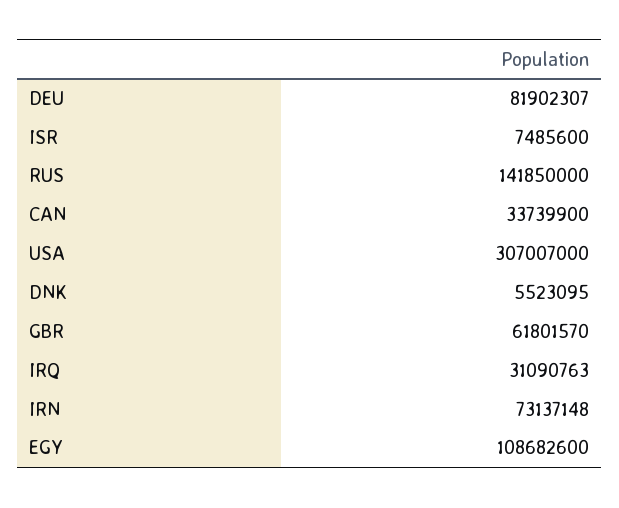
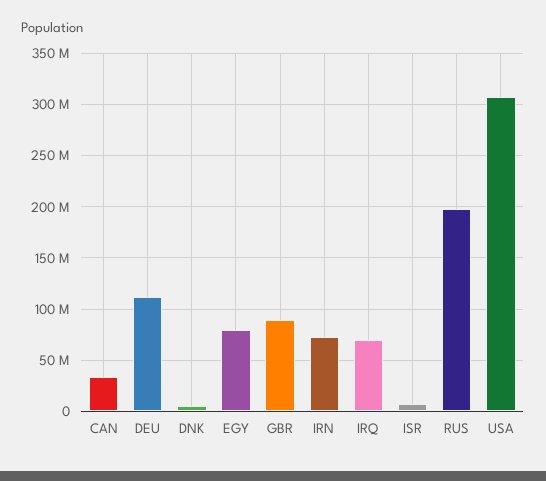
  {
-   "DEU": 81902307,
+   "DEU": 110000000,
    "ISR": 7485600,
-   "RUS": 141850000,
+   "RUS": 200000000,
    "CAN": 33739900,
    "USA": 307007000,
    "DNK": 5523095,
-   "GBR": 61801570,
+   "GBR": 90000000,
-   "IRQ": 31090763,
+   "IRQ": 70000000,
    "IRN": 73137148,
-   "EGY": 108682600
+   "EGY": 80000000
  }

